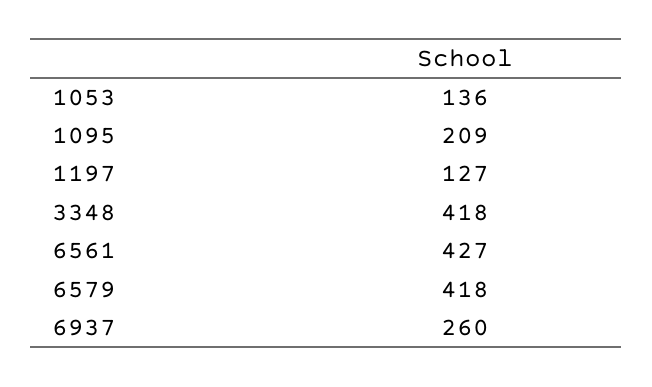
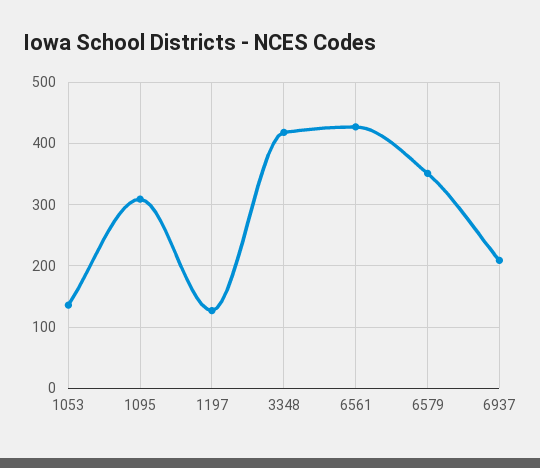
  {
    "1053": 136,
-   "1095": 209,
+   "1095": 310,
    "1197": 127,
    "3348": 418,
    "6561": 427,
-   "6579": 418,
+   "6579": 350,
-   "6937": 260
+   "6937": 210
  }

